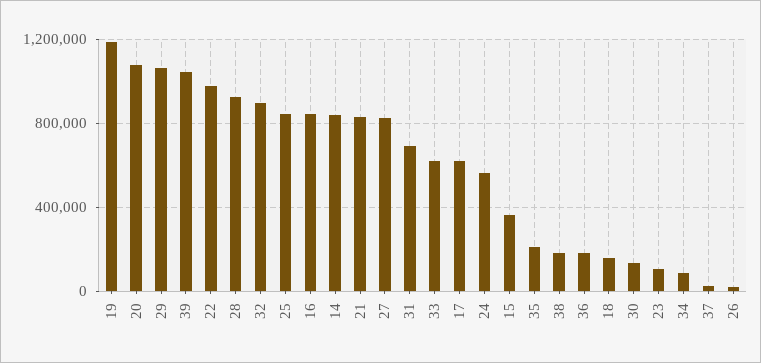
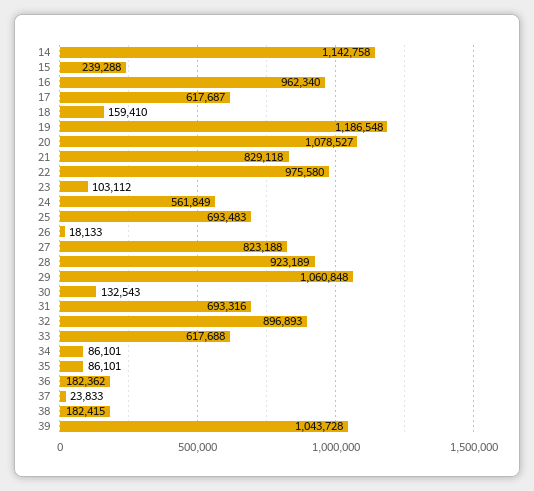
  {
    "19": 1186548,
    "20": 1078527,
    "29": 1060848,
    "39": 1043728,
    "22": 975580,
    "28": 923189,
    "32": 896893,
-   "25": 850000,
+   "25": 693483,
-   "16": 850000,
+   "16": 962340,
-   "14": 850000,
+   "14": 1142758,
    "21": 829118,
    "27": 823188,
    "31": 693316,
    "33": 617688,
    "17": 617687,
    "24": 561849,
-   "15": 350000,
+   "15": 239288,
-   "35": 200000,
+   "35": 86101,
    "38": 182415,
    "36": 182362,
    "18": 159410,
    "30": 132543,
    "23": 103112,
    "34": 86101,
    "37": 23833,
    "26": 18133
  }

